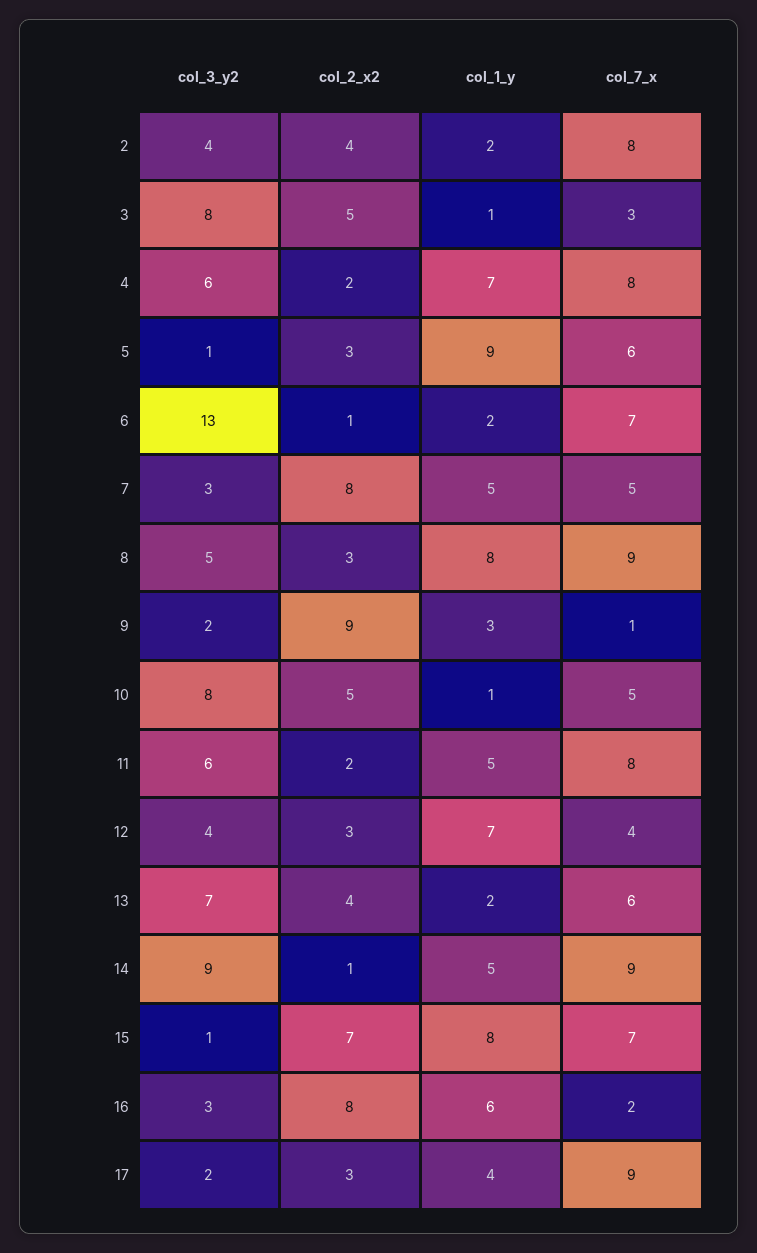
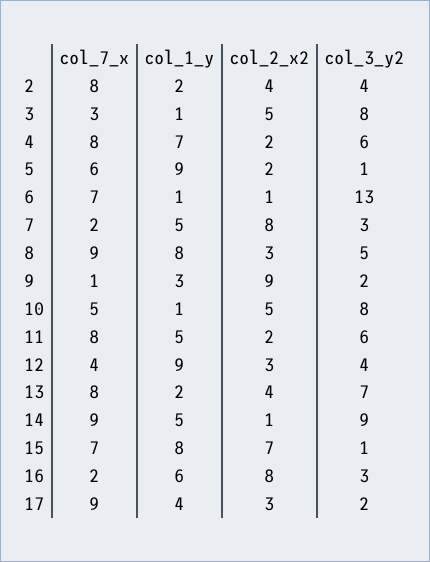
  {
    "col_3_y2": {
      "2": 4,
      "3": 8,
      "4": 6,
      "5": 1,
      "6": 13,
      "7": 3,
      "8": 5,
      "9": 2,
      "10": 8,
      "11": 6,
      "12": 4,
      "13": 7,
      "14": 9,
      "15": 1,
      "16": 3,
      "17": 2
    },
    "col_2_x2": {
      "2": 4,
      "3": 5,
      "4": 2,
-     "5": 3,
+     "5": 2,
      "6": 1,
      "7": 8,
      "8": 3,
      "9": 9,
      "10": 5,
      "11": 2,
      "12": 3,
      "13": 4,
      "14": 1,
      "15": 7,
      "16": 8,
      "17": 3
    },
    "col_1_y": {
      "2": 2,
      "3": 1,
      "4": 7,
      "5": 9,
-     "6": 2,
+     "6": 1,
      "7": 5,
      "8": 8,
      "9": 3,
      "10": 1,
      "11": 5,
-     "12": 7,
+     "12": 9,
      "13": 2,
      "14": 5,
      "15": 8,
      "16": 6,
      "17": 4
    },
    "col_7_x": {
      "2": 8,
      "3": 3,
      "4": 8,
      "5": 6,
      "6": 7,
-     "7": 5,
+     "7": 2,
      "8": 9,
      "9": 1,
      "10": 5,
      "11": 8,
      "12": 4,
-     "13": 6,
+     "13": 8,
      "14": 9,
      "15": 7,
      "16": 2,
      "17": 9
    }
  }

